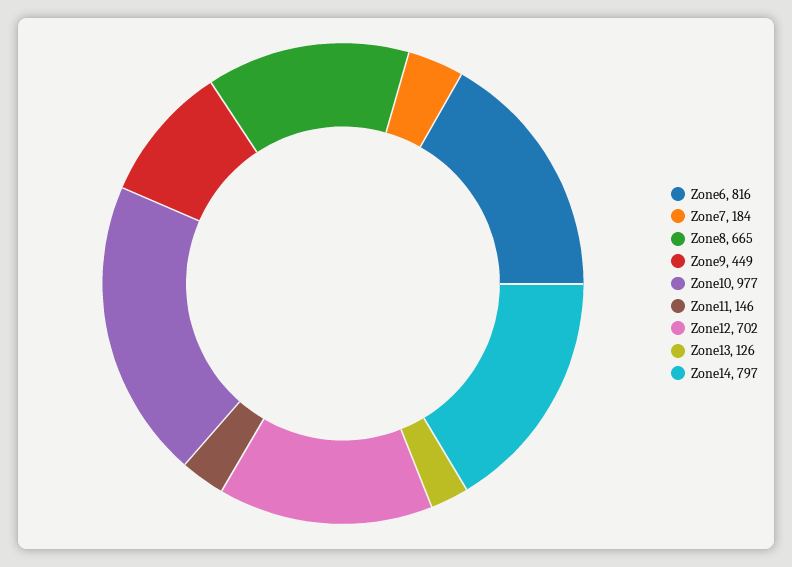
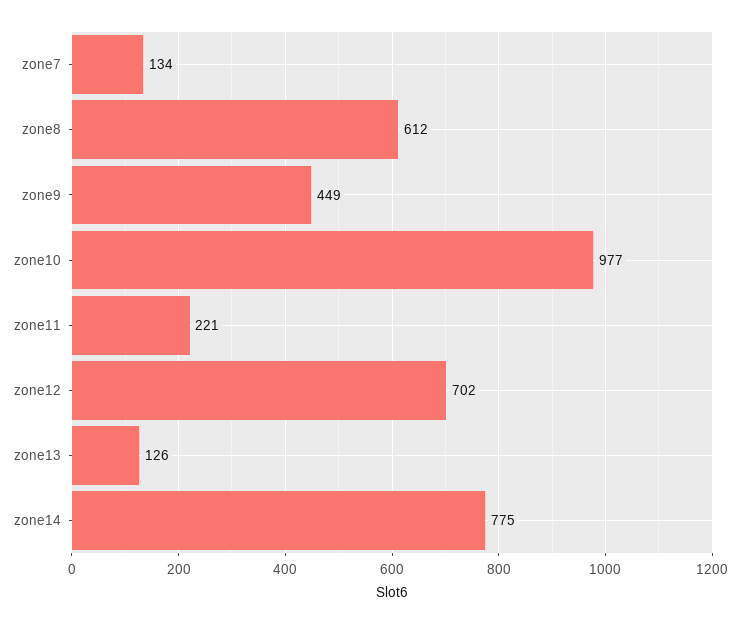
  {
-   "Zone6": 816,
-   "Zone7": 184,
+   "Zone7": 134,
-   "Zone8": 665,
+   "Zone8": 612,
    "Zone9": 449,
    "Zone10": 977,
-   "Zone11": 146,
+   "Zone11": 221,
    "Zone12": 702,
    "Zone13": 126,
-   "Zone14": 797
+   "Zone14": 775
  }

